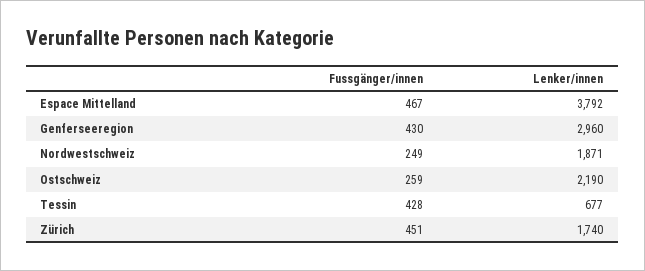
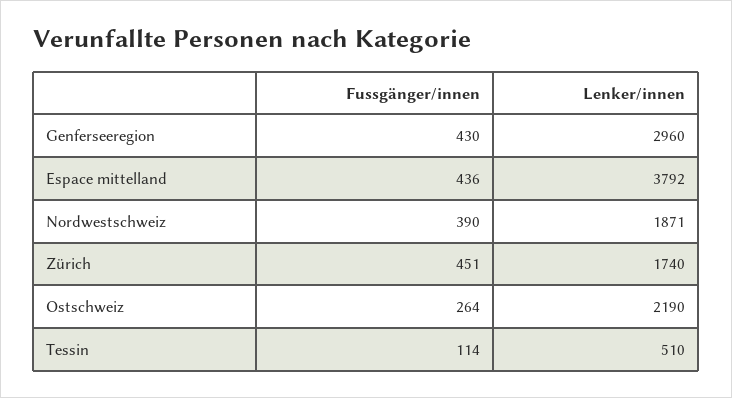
  {
    "Fussgänger/innen": {
-     "Espace Mittelland": 467,
+     "Espace Mittelland": 436,
      "Genferseeregion": 430,
-     "Nordwestschweiz": 249,
+     "Nordwestschweiz": 390,
-     "Ostschweiz": 259,
+     "Ostschweiz": 264,
-     "Tessin": 428,
+     "Tessin": 114,
      "Zürich": 451
    },
    "Lenker/innen": {
      "Espace Mittelland": 3792,
      "Genferseeregion": 2960,
      "Nordwestschweiz": 1871,
      "Ostschweiz": 2190,
-     "Tessin": 677,
+     "Tessin": 510,
      "Zürich": 1740
    }
  }

